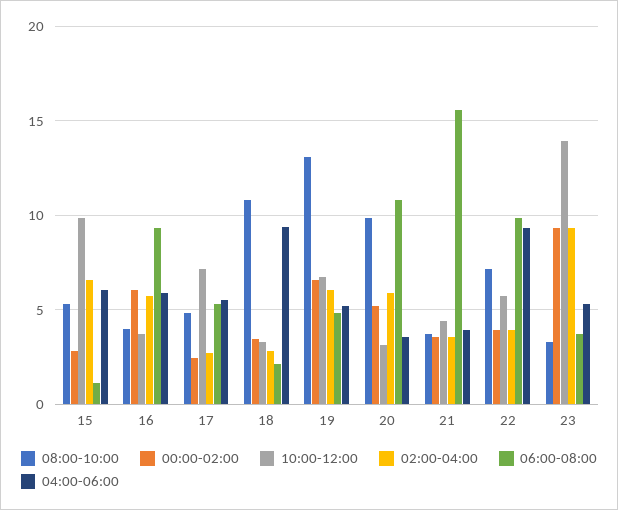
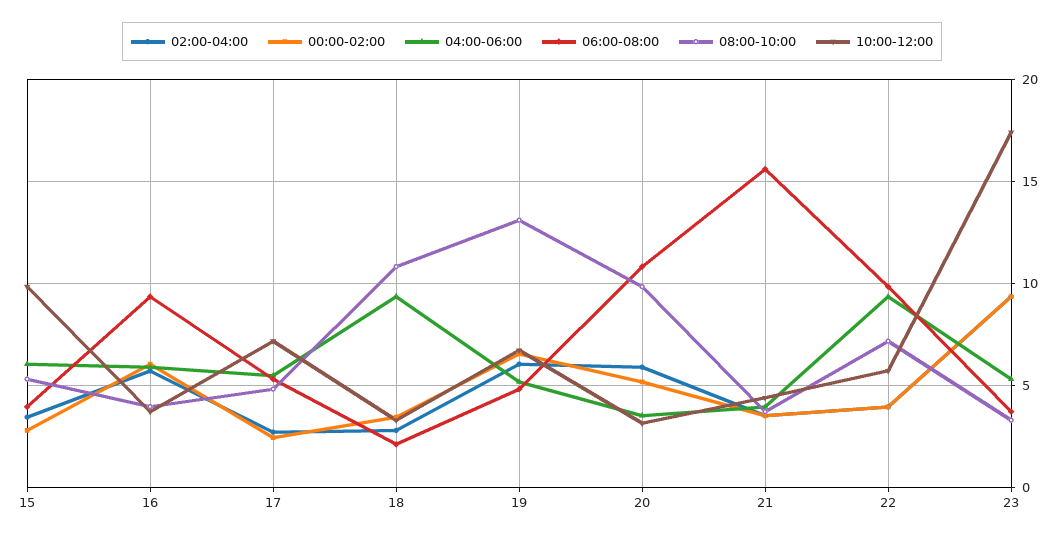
  {
    "08:00-10:00": {
      "15": 5.5,
      "16": 4,
      "17": 5,
      "18": 11,
      "19": 13,
      "20": 10,
      "21": 3.5,
      "22": 7,
      "23": 3.5
    },
    "00:00-02:00": {
      "15": 3,
      "16": 6,
      "17": 2.5,
      "18": 3.5,
      "19": 6.5,
      "20": 5,
      "21": 3.5,
      "22": 4,
      "23": 9.5
    },
    "10:00-12:00": {
      "15": 10,
      "16": 3.5,
      "17": 7,
      "18": 3.5,
      "19": 6.5,
      "20": 3,
      "21": 4.5,
      "22": 5.5,
-     "23": 14
+     "23": 17.5
    },
    "02:00-04:00": {
-     "15": 6.5,
+     "15": 3.5,
      "16": 5.5,
      "17": 2.5,
      "18": 3,
      "19": 6,
      "20": 6,
      "21": 3.5,
      "22": 4,
      "23": 9.5
    },
    "06:00-08:00": {
-     "15": 1,
+     "15": 4,
      "16": 9.5,
      "17": 5.5,
      "18": 2,
      "19": 5,
      "20": 11,
      "21": 15.5,
      "22": 10,
      "23": 3.5
    },
    "04:00-06:00": {
      "15": 6,
      "16": 6,
      "17": 5.5,
      "18": 9.5,
      "19": 5,
      "20": 3.5,
      "21": 4,
      "22": 9.5,
      "23": 5.5
    }
  }

